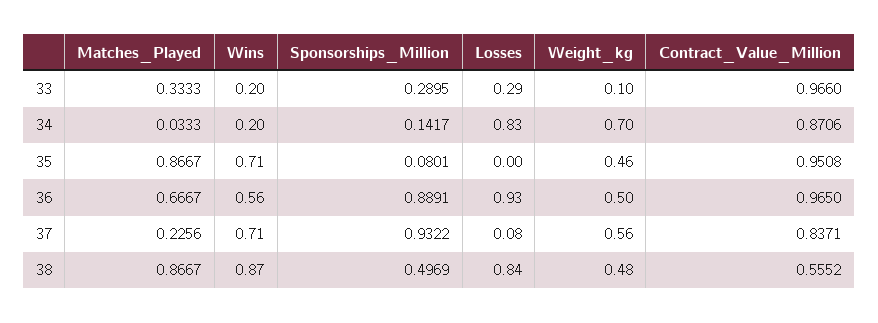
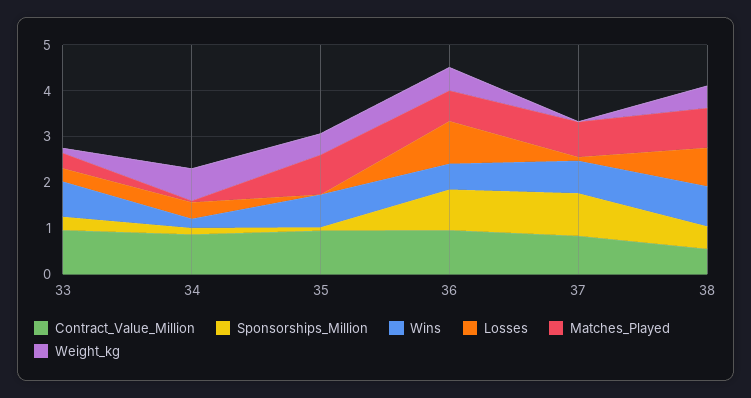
  {
    "Matches_Played": {
      "33": 0.3333,
      "34": 0.0333,
      "35": 0.8667,
      "36": 0.6667,
-     "37": 0.2256,
+     "37": 0.8,
      "38": 0.8667
    },
    "Wins": {
-     "33": 0.2,
+     "33": 0.8,
      "34": 0.2,
      "35": 0.71,
      "36": 0.56,
      "37": 0.71,
      "38": 0.87
    },
    "Sponsorships_Million": {
      "33": 0.2895,
      "34": 0.1417,
      "35": 0.0801,
      "36": 0.8891,
      "37": 0.9322,
      "38": 0.4969
    },
    "Losses": {
      "33": 0.29,
-     "34": 0.83,
+     "34": 0.4,
      "35": 0,
      "36": 0.93,
      "37": 0.08,
      "38": 0.84
    },
    "Weight_kg": {
      "33": 0.1,
      "34": 0.7,
      "35": 0.46,
      "36": 0.5,
-     "37": 0.56,
+     "37": 0,
      "38": 0.48
    },
    "Contract_Value_Million": {
      "33": 0.966,
      "34": 0.8706,
      "35": 0.9508,
      "36": 0.965,
      "37": 0.8371,
      "38": 0.5552
    }
  }

